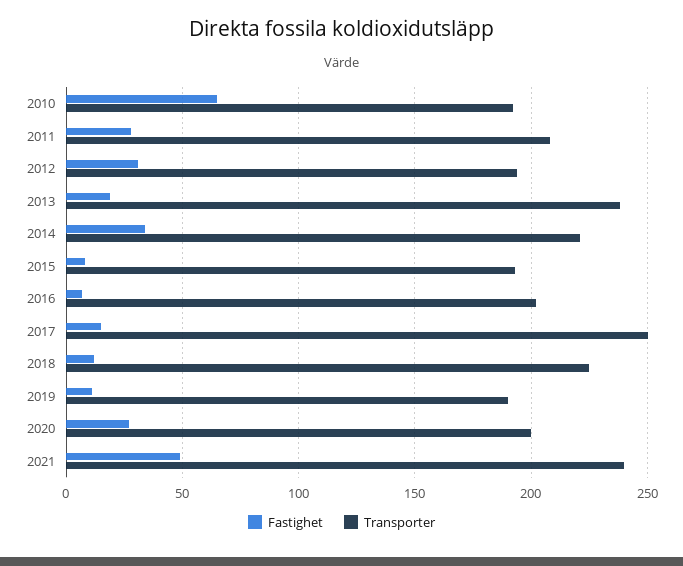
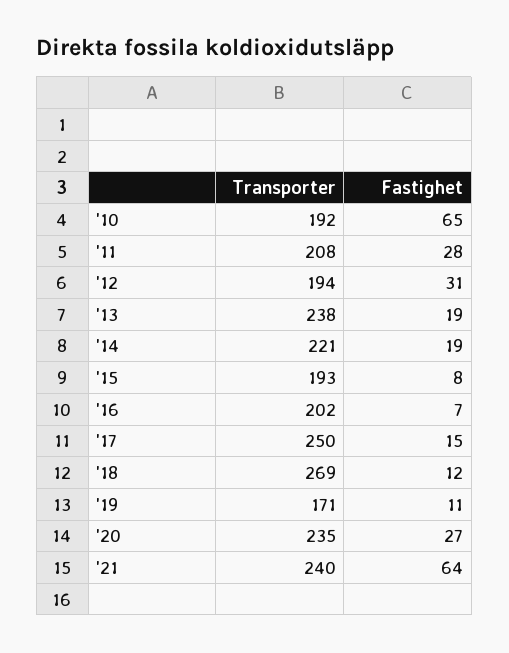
  {
    "Fastighet": {
      "2010": 65,
      "2011": 28,
      "2012": 31,
      "2013": 19,
-     "2014": 35,
+     "2014": 19,
      "2015": 8,
      "2016": 7,
      "2017": 15,
      "2018": 12,
      "2019": 11,
      "2020": 27,
-     "2021": 50
+     "2021": 64
    },
    "Transporter": {
      "2010": 192,
      "2011": 208,
      "2012": 194,
      "2013": 238,
      "2014": 221,
      "2015": 193,
      "2016": 202,
      "2017": 250,
-     "2018": 225,
+     "2018": 269,
-     "2019": 190,
+     "2019": 171,
-     "2020": 200,
+     "2020": 235,
      "2021": 240
    }
  }

